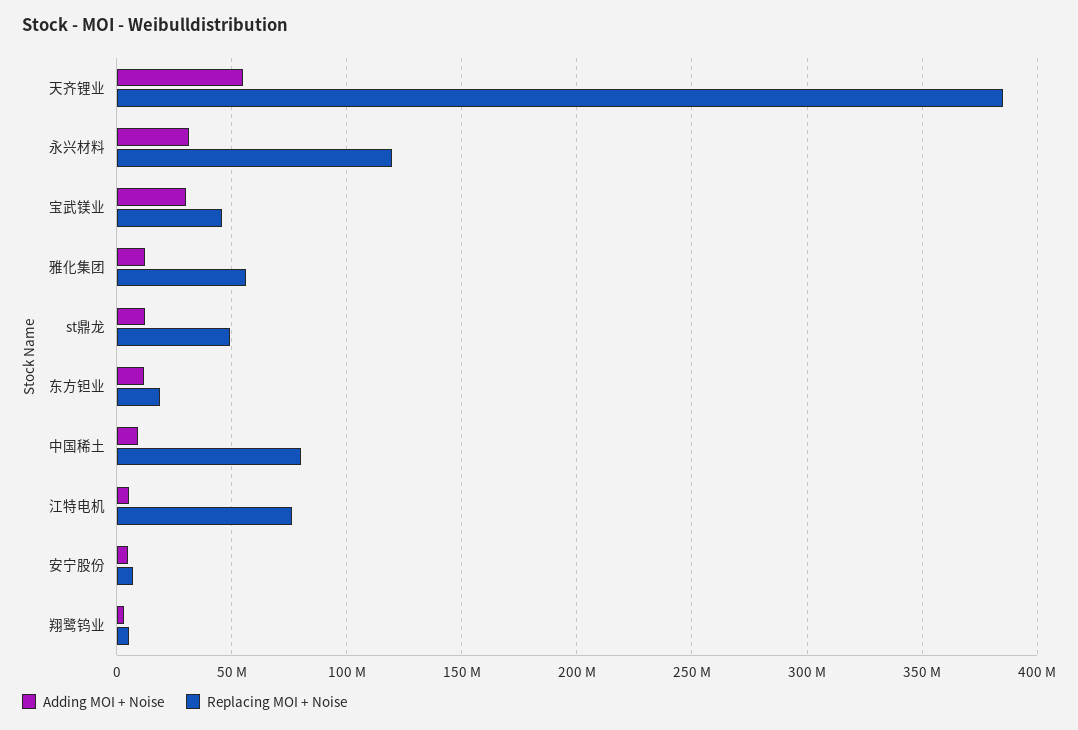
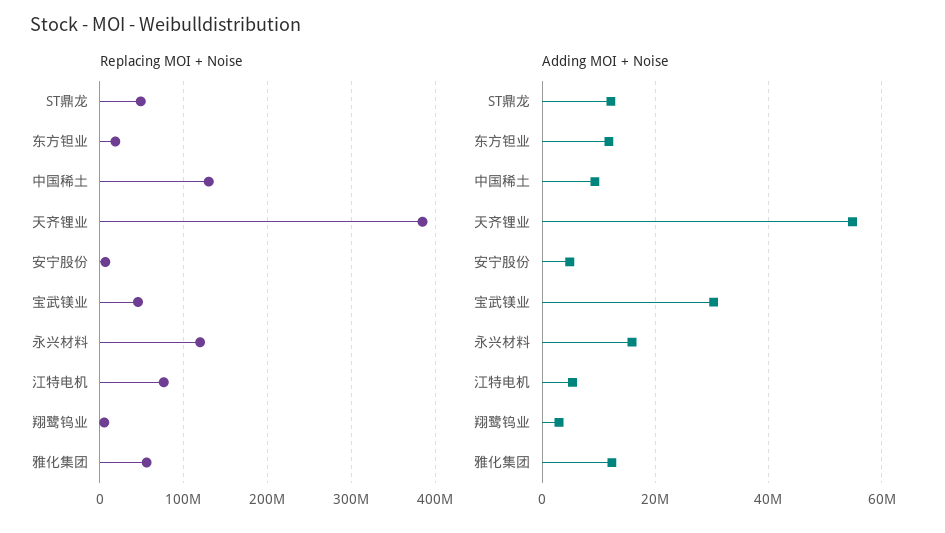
  {
    "Adding MOI + Noise": {
      "天齐锂业": 54000000,
-     "永兴材料": 30000000,
+     "永兴材料": 16000000,
      "宝武镁业": 30000000,
      "雅化集团": 12000000,
      "st鼎龙": 12000000,
      "东方钽业": 12000000,
      "中国稀土": 10000000,
      "江特电机": 6000000,
      "安宁股份": 4000000,
      "翔鹭钨业": 2000000
    },
    "Replacing MOI + Noise": {
      "天齐锂业": 385000000,
      "永兴材料": 120000000,
      "宝武镁业": 45000000,
      "雅化集团": 55000000,
      "st鼎龙": 50000000,
      "东方钽业": 20000000,
-     "中国稀土": 80000000,
+     "中国稀土": 130000000,
      "江特电机": 75000000,
      "安宁股份": 5000000,
      "翔鹭钨业": 5000000
    }
  }

